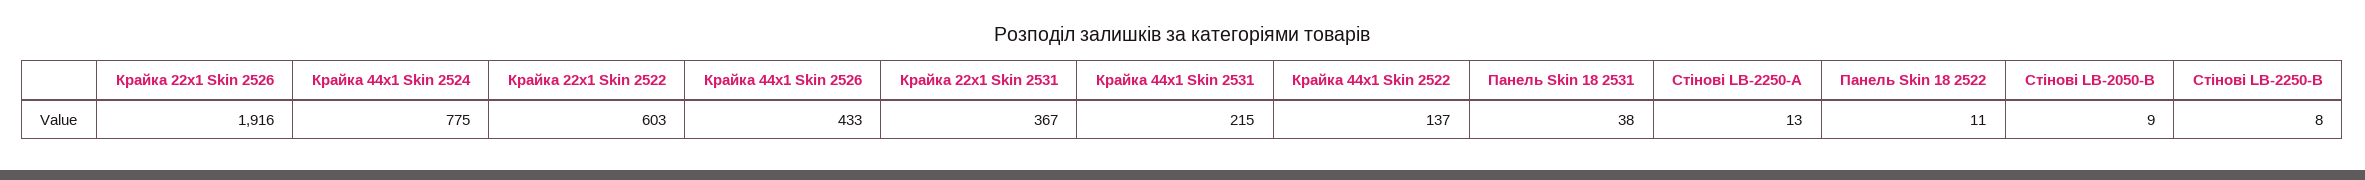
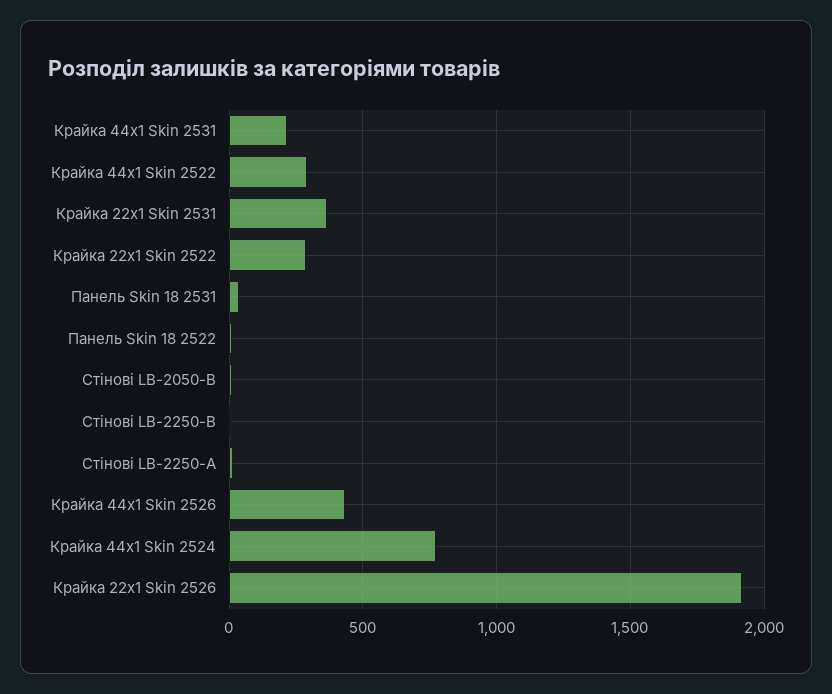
  {
    "Крайка 22x1 Skin 2526": 1916,
    "Крайка 44x1 Skin 2524": 775,
-   "Крайка 22x1 Skin 2522": 603,
+   "Крайка 22x1 Skin 2522": 300,
    "Крайка 44x1 Skin 2526": 433,
    "Крайка 22x1 Skin 2531": 367,
    "Крайка 44x1 Skin 2531": 215,
-   "Крайка 44x1 Skin 2522": 137,
+   "Крайка 44x1 Skin 2522": 300,
    "Панель Skin 18 2531": 38,
    "Стінові LB-2250-А": 13,
    "Панель Skin 18 2522": 11,
    "Стінові LB-2050-В": 9,
    "Стінові LB-2250-В": 8
  }

